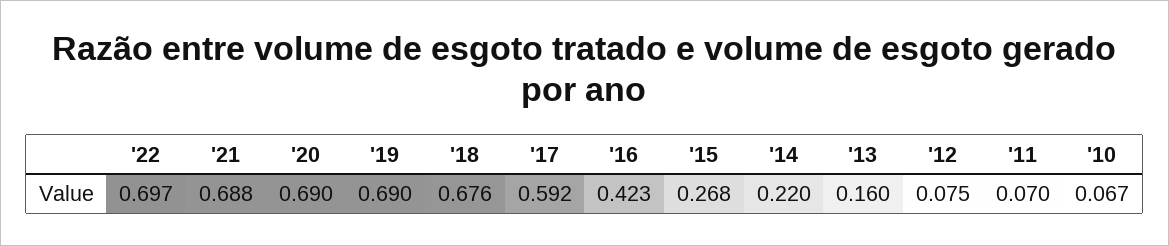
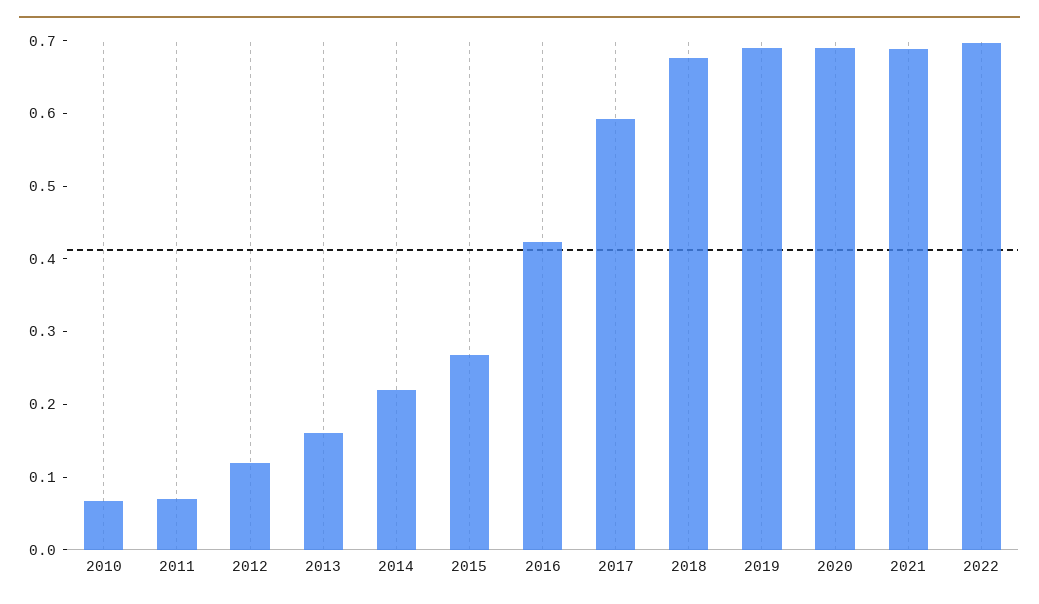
  {
    "'22": 0.697,
    "'21": 0.688,
    "'20": 0.69,
    "'19": 0.69,
    "'18": 0.676,
    "'17": 0.592,
    "'16": 0.423,
    "'15": 0.268,
    "'14": 0.22,
    "'13": 0.16,
-   "'12": 0.075,
+   "'12": 0.12,
    "'11": 0.07,
    "'10": 0.067
  }

